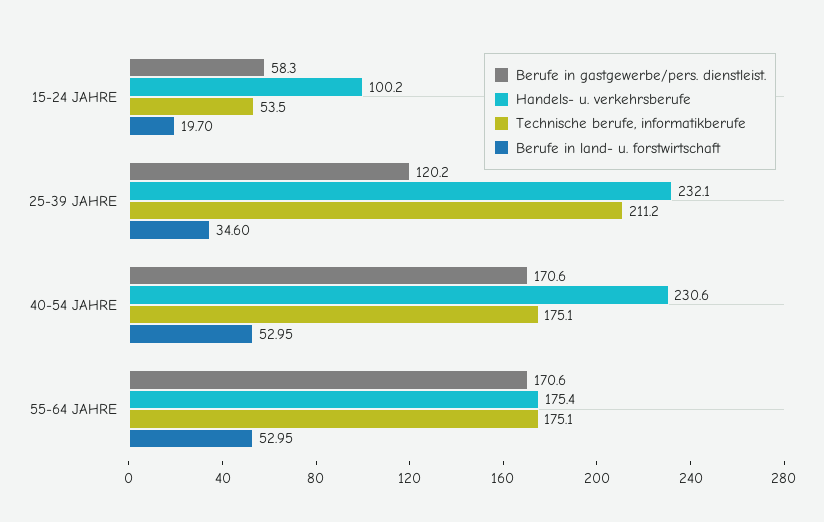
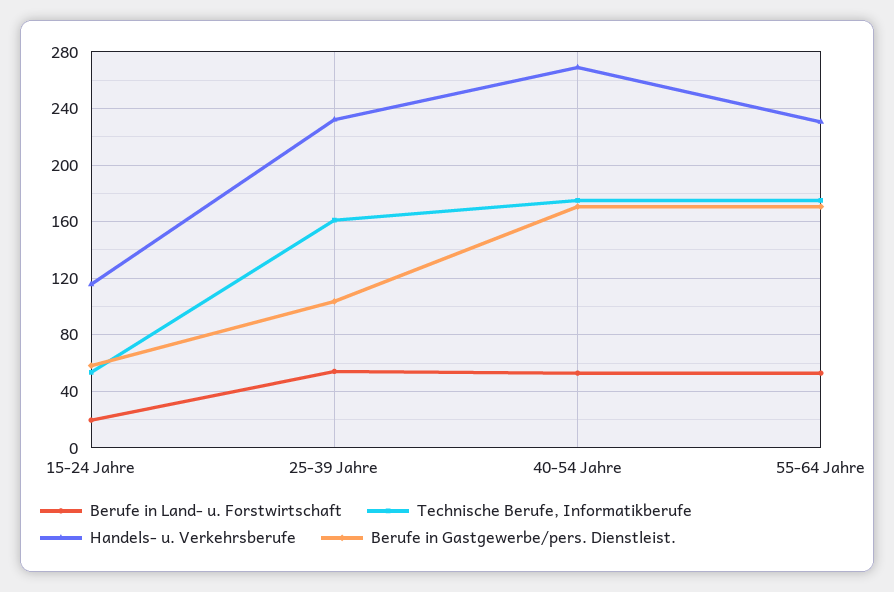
  {
    "Berufe in gastgewerbe/pers. dienstleist.": {
      "15-24 JAHRE": 58.3,
-     "25-39 JAHRE": 120.2,
+     "25-39 JAHRE": 105,
      "40-54 JAHRE": 170.6,
      "55-64 JAHRE": 170.6
    },
    "Handels- u. verkehrsberufe": {
-     "15-24 JAHRE": 100.2,
+     "15-24 JAHRE": 115,
      "25-39 JAHRE": 232.1,
-     "40-54 JAHRE": 230.6,
+     "40-54 JAHRE": 270,
-     "55-64 JAHRE": 175.4
+     "55-64 JAHRE": 230
    },
    "Technische berufe, informatikberufe": {
      "15-24 JAHRE": 53.5,
-     "25-39 JAHRE": 211.2,
+     "25-39 JAHRE": 160,
      "40-54 JAHRE": 175.1,
      "55-64 JAHRE": 175.1
    },
    "Berufe in land- u. forstwirtschaft": {
      "15-24 JAHRE": 19.7,
-     "25-39 JAHRE": 34.6,
+     "25-39 JAHRE": 55,
      "40-54 JAHRE": 52.95,
      "55-64 JAHRE": 52.95
    }
  }

